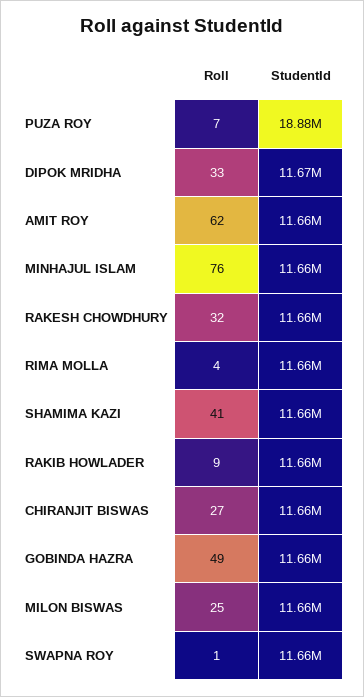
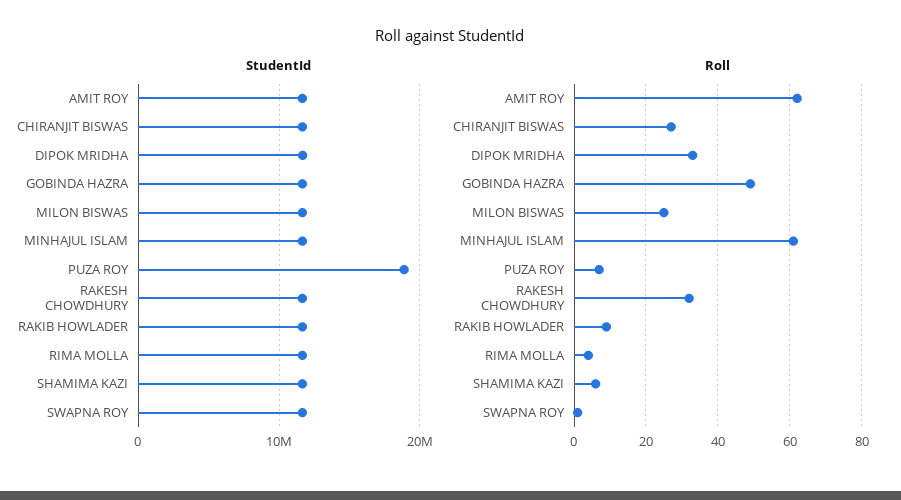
  {
    "Roll": {
      "PUZA ROY": 7,
      "DIPOK MRIDHA": 33,
      "AMIT ROY": 62,
-     "MINHAJUL ISLAM": 76,
+     "MINHAJUL ISLAM": 60,
      "RAKESH CHOWDHURY": 32,
      "RIMA MOLLA": 4,
-     "SHAMIMA KAZI": 41,
+     "SHAMIMA KAZI": 5,
      "RAKIB HOWLADER": 9,
      "CHIRANJIT BISWAS": 27,
      "GOBINDA HAZRA": 49,
      "MILON BISWAS": 25,
      "SWAPNA ROY": 1
    },
    "StudentId": {
      "PUZA ROY": 18880000,
      "DIPOK MRIDHA": 11670000,
      "AMIT ROY": 11660000,
      "MINHAJUL ISLAM": 11660000,
      "RAKESH CHOWDHURY": 11660000,
      "RIMA MOLLA": 11660000,
      "SHAMIMA KAZI": 11660000,
      "RAKIB HOWLADER": 11660000,
      "CHIRANJIT BISWAS": 11660000,
      "GOBINDA HAZRA": 11660000,
      "MILON BISWAS": 11660000,
      "SWAPNA ROY": 11660000
    }
  }

